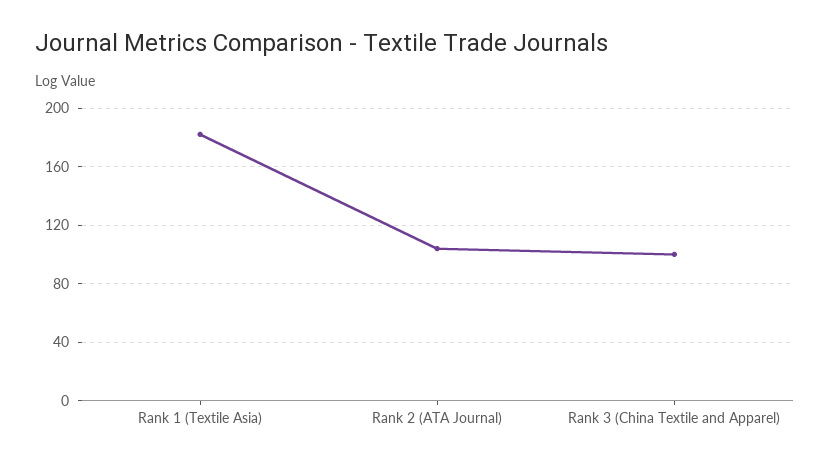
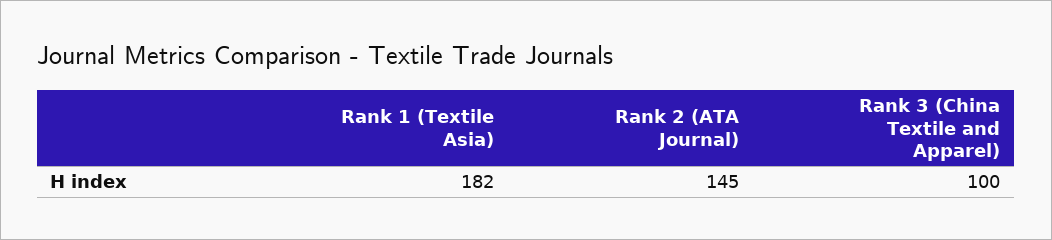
  {
    "Rank 1 (Textile Asia)": 182,
-   "Rank 2 (ATA Journal)": 105,
+   "Rank 2 (ATA Journal)": 145,
    "Rank 3 (China Textile and Apparel)": 100
  }

